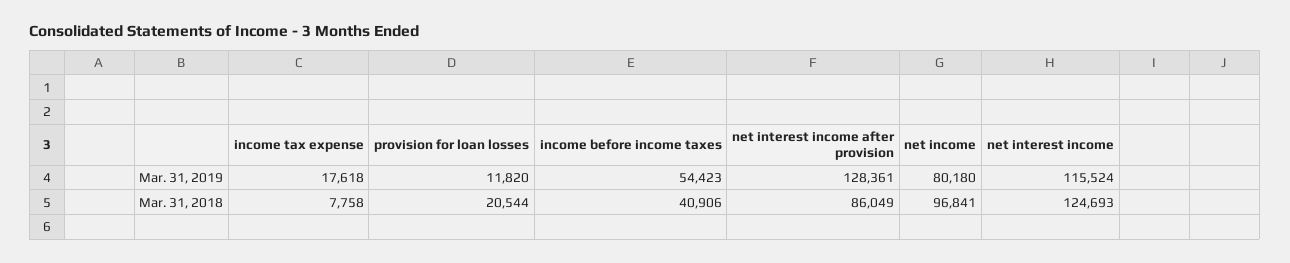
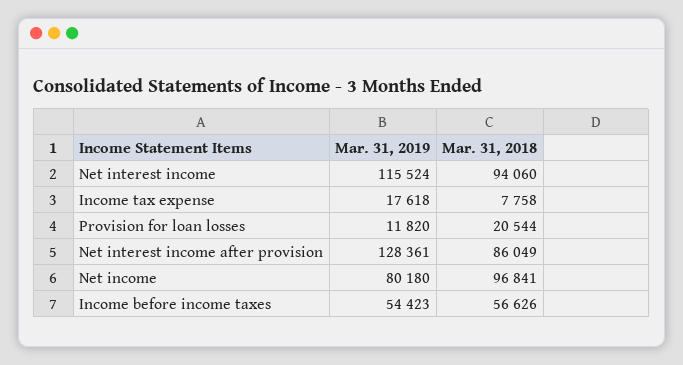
  {
    "income tax expense": {
      "Mar. 31, 2019": 17618,
      "Mar. 31, 2018": 7758
    },
    "provision for loan losses": {
      "Mar. 31, 2019": 11820,
      "Mar. 31, 2018": 20544
    },
    "income before income taxes": {
      "Mar. 31, 2019": 54423,
-     "Mar. 31, 2018": 40906
+     "Mar. 31, 2018": 56626
    },
    "net interest income after provision": {
      "Mar. 31, 2019": 128361,
      "Mar. 31, 2018": 86049
    },
    "net income": {
      "Mar. 31, 2019": 80180,
      "Mar. 31, 2018": 96841
    },
    "net interest income": {
      "Mar. 31, 2019": 115524,
-     "Mar. 31, 2018": 124693
+     "Mar. 31, 2018": 94060
    }
  }

